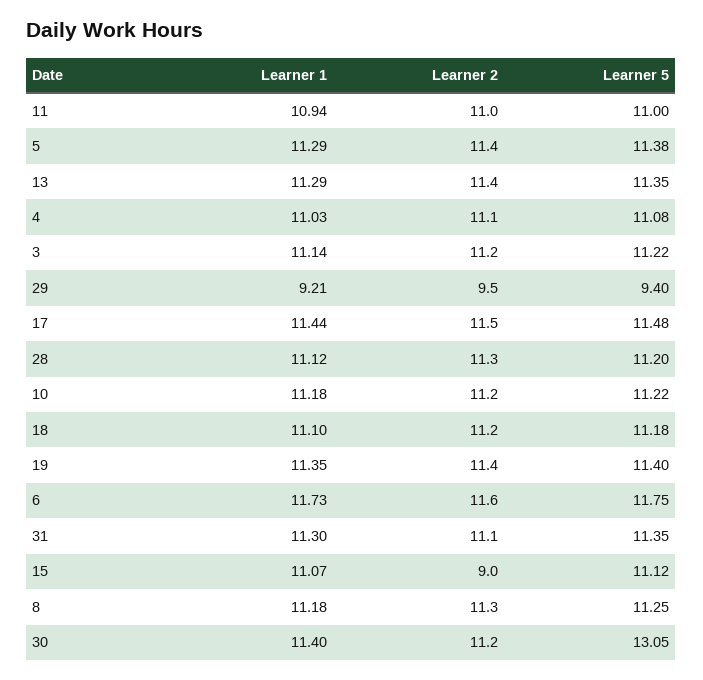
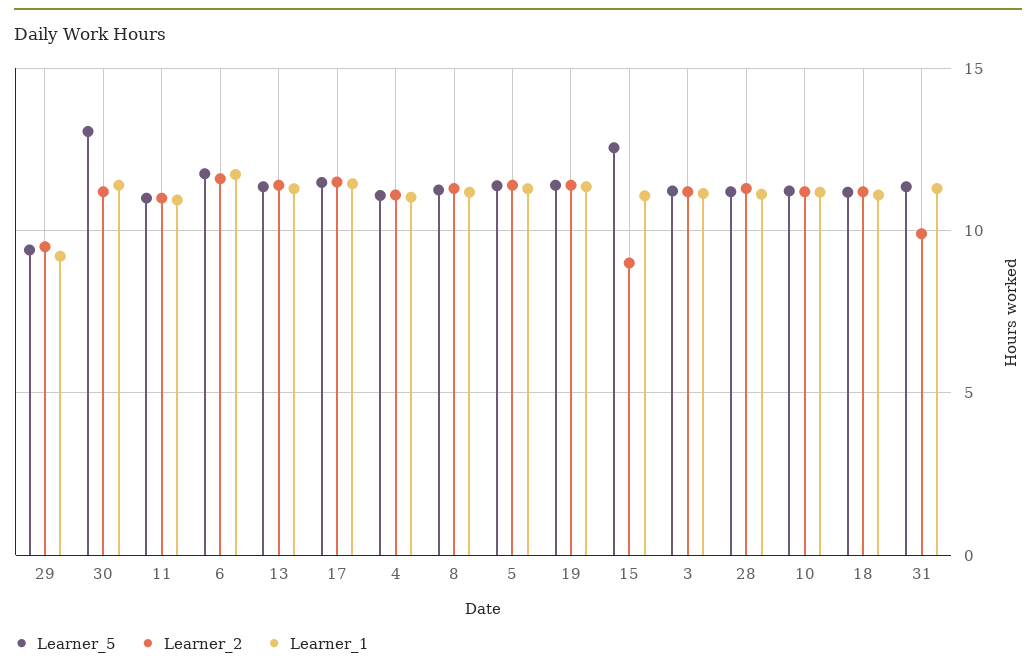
  {
    "Learner 1": {
      "11": 10.94,
      "5": 11.29,
      "13": 11.29,
      "4": 11.03,
      "3": 11.14,
      "29": 9.21,
      "17": 11.44,
      "28": 11.12,
      "10": 11.18,
      "18": 11.1,
      "19": 11.35,
      "6": 11.73,
      "31": 11.3,
      "15": 11.07,
      "8": 11.18,
      "30": 11.4
    },
    "Learner 2": {
      "11": 11,
      "5": 11.4,
      "13": 11.4,
      "4": 11.1,
      "3": 11.2,
      "29": 9.5,
      "17": 11.5,
      "28": 11.3,
      "10": 11.2,
      "18": 11.2,
      "19": 11.4,
      "6": 11.6,
-     "31": 11.1,
+     "31": 10,
      "15": 9,
      "8": 11.3,
      "30": 11.2
    },
    "Learner 5": {
      "11": 11,
      "5": 11.38,
      "13": 11.35,
      "4": 11.08,
      "3": 11.22,
      "29": 9.4,
      "17": 11.48,
      "28": 11.2,
      "10": 11.22,
      "18": 11.18,
      "19": 11.4,
      "6": 11.75,
      "31": 11.35,
-     "15": 11.12,
+     "15": 12.5,
      "8": 11.25,
      "30": 13.05
    }
  }

